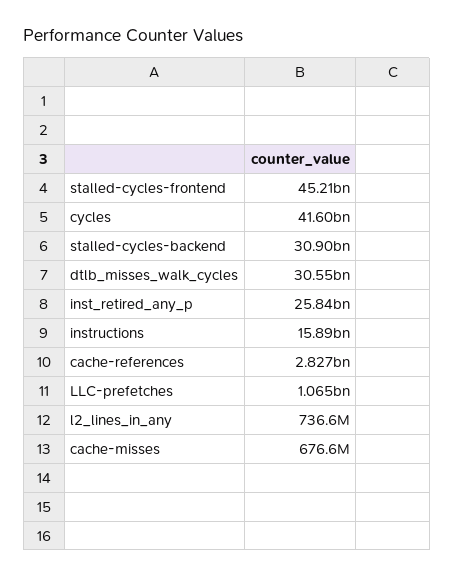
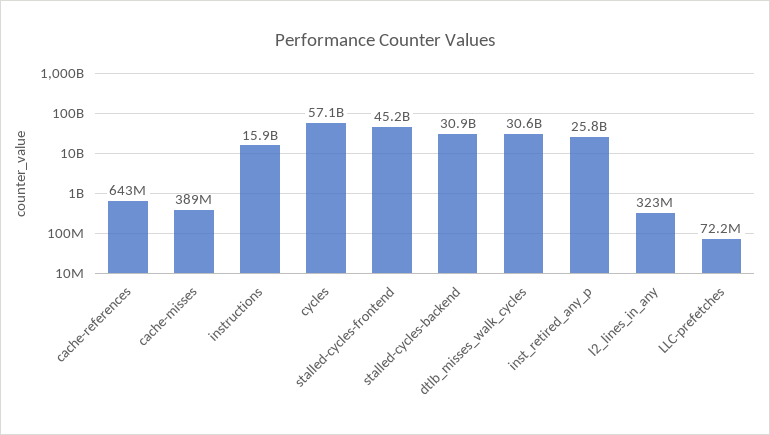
  {
    "stalled-cycles-frontend": 45210000000,
-   "cycles": 41600000000,
+   "cycles": 57100000000,
    "stalled-cycles-backend": 30900000000,
    "dtlb_misses_walk_cycles": 30550000000,
    "inst_retired_any_p": 25840000000,
    "instructions": 15890000000,
-   "cache-references": 2827000000,
+   "cache-references": 643000000,
-   "LLC-prefetches": 1065000000,
+   "LLC-prefetches": 72200000,
-   "l2_lines_in_any": 736600000,
+   "l2_lines_in_any": 323000000,
-   "cache-misses": 676600000
+   "cache-misses": 389000000
  }

